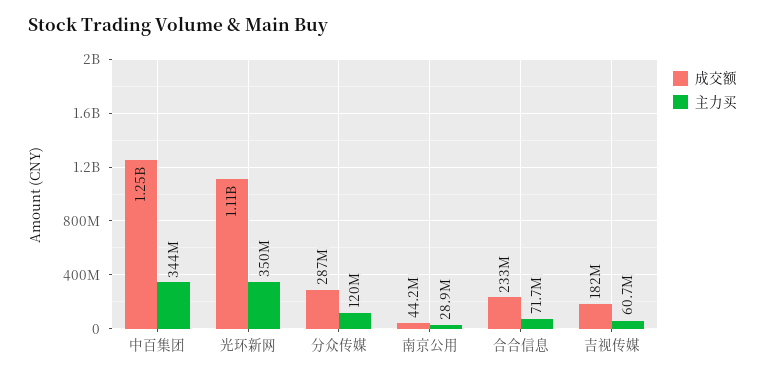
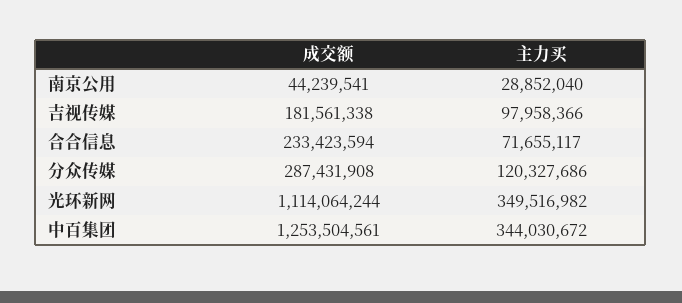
  {
    "成交额": {
      "中百集团": 1253504561,
      "光环新网": 1114064244,
      "分众传媒": 287431908,
      "南京公用": 44239541,
      "合合信息": 233423594,
      "吉视传媒": 181561338
    },
    "主力买": {
      "中百集团": 344030672,
      "光环新网": 349516982,
      "分众传媒": 120327686,
      "南京公用": 28852040,
      "合合信息": 71655117,
-     "吉视传媒": 60700000
+     "吉视传媒": 97958366
    }
  }

